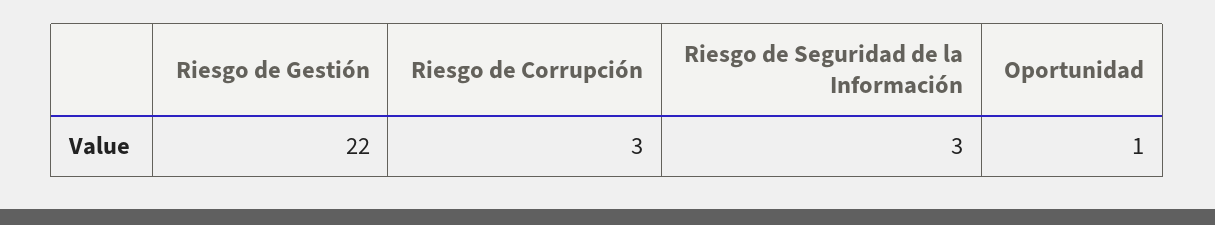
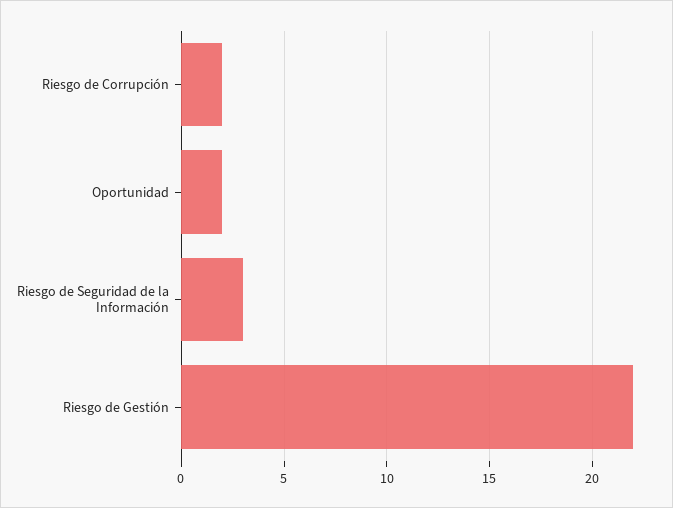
  {
    "Riesgo de Gestión": 22,
-   "Riesgo de Corrupción": 3,
+   "Riesgo de Corrupción": 2,
    "Riesgo de Seguridad de la Información": 3,
-   "Oportunidad": 1
+   "Oportunidad": 2
  }

